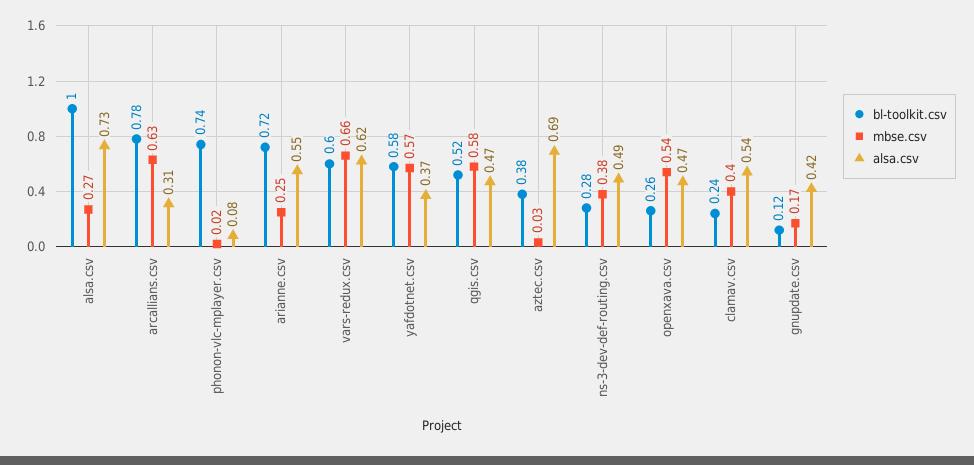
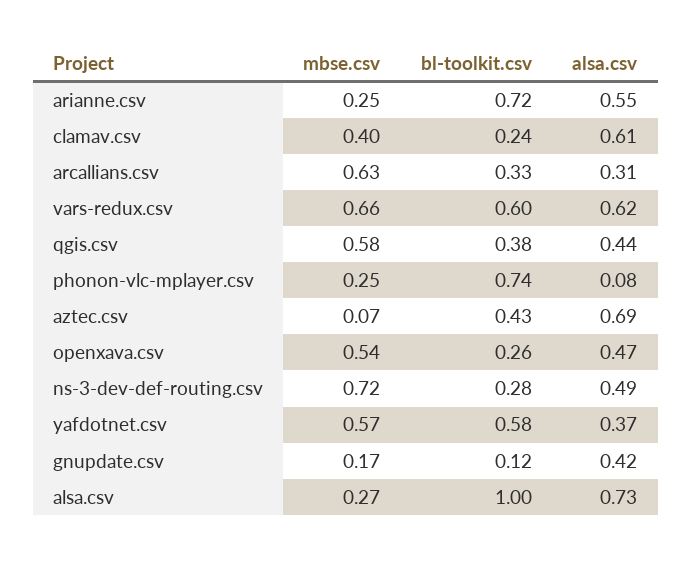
  {
    "bl-toolkit.csv": {
      "alsa.csv": 1,
-     "arcallians.csv": 0.78,
+     "arcallians.csv": 0.33,
      "phonon-vlc-mplayer.csv": 0.74,
      "arianne.csv": 0.72,
      "vars-redux.csv": 0.6,
      "yafdotnet.csv": 0.58,
-     "qgis.csv": 0.52,
+     "qgis.csv": 0.38,
-     "aztec.csv": 0.38,
+     "aztec.csv": 0.43,
      "ns-3-dev-def-routing.csv": 0.28,
      "openxava.csv": 0.26,
      "clamav.csv": 0.24,
      "gnupdate.csv": 0.12
    },
    "mbse.csv": {
      "alsa.csv": 0.27,
      "arcallians.csv": 0.63,
-     "phonon-vlc-mplayer.csv": 0.02,
+     "phonon-vlc-mplayer.csv": 0.25,
      "arianne.csv": 0.25,
      "vars-redux.csv": 0.66,
      "yafdotnet.csv": 0.57,
      "qgis.csv": 0.58,
-     "aztec.csv": 0.03,
+     "aztec.csv": 0.07,
-     "ns-3-dev-def-routing.csv": 0.38,
+     "ns-3-dev-def-routing.csv": 0.72,
      "openxava.csv": 0.54,
      "clamav.csv": 0.4,
      "gnupdate.csv": 0.17
    },
    "alsa.csv": {
      "alsa.csv": 0.73,
      "arcallians.csv": 0.31,
      "phonon-vlc-mplayer.csv": 0.08,
      "arianne.csv": 0.55,
      "vars-redux.csv": 0.62,
      "yafdotnet.csv": 0.37,
-     "qgis.csv": 0.47,
+     "qgis.csv": 0.44,
      "aztec.csv": 0.69,
      "ns-3-dev-def-routing.csv": 0.49,
      "openxava.csv": 0.47,
-     "clamav.csv": 0.54,
+     "clamav.csv": 0.61,
      "gnupdate.csv": 0.42
    }
  }

